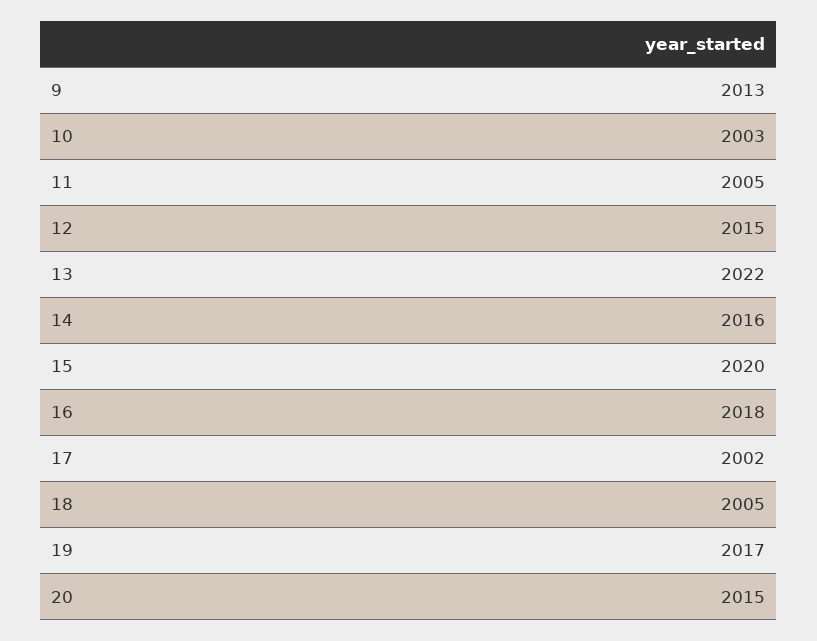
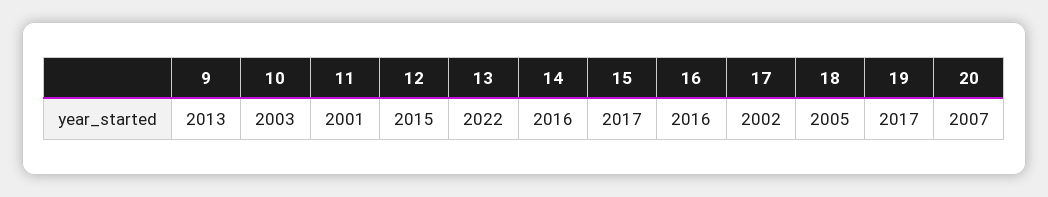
  {
    "9": 2013,
    "10": 2003,
-   "11": 2005,
+   "11": 2001,
    "12": 2015,
    "13": 2022,
    "14": 2016,
-   "15": 2020,
+   "15": 2017,
-   "16": 2018,
+   "16": 2016,
    "17": 2002,
    "18": 2005,
    "19": 2017,
-   "20": 2015
+   "20": 2007
  }

